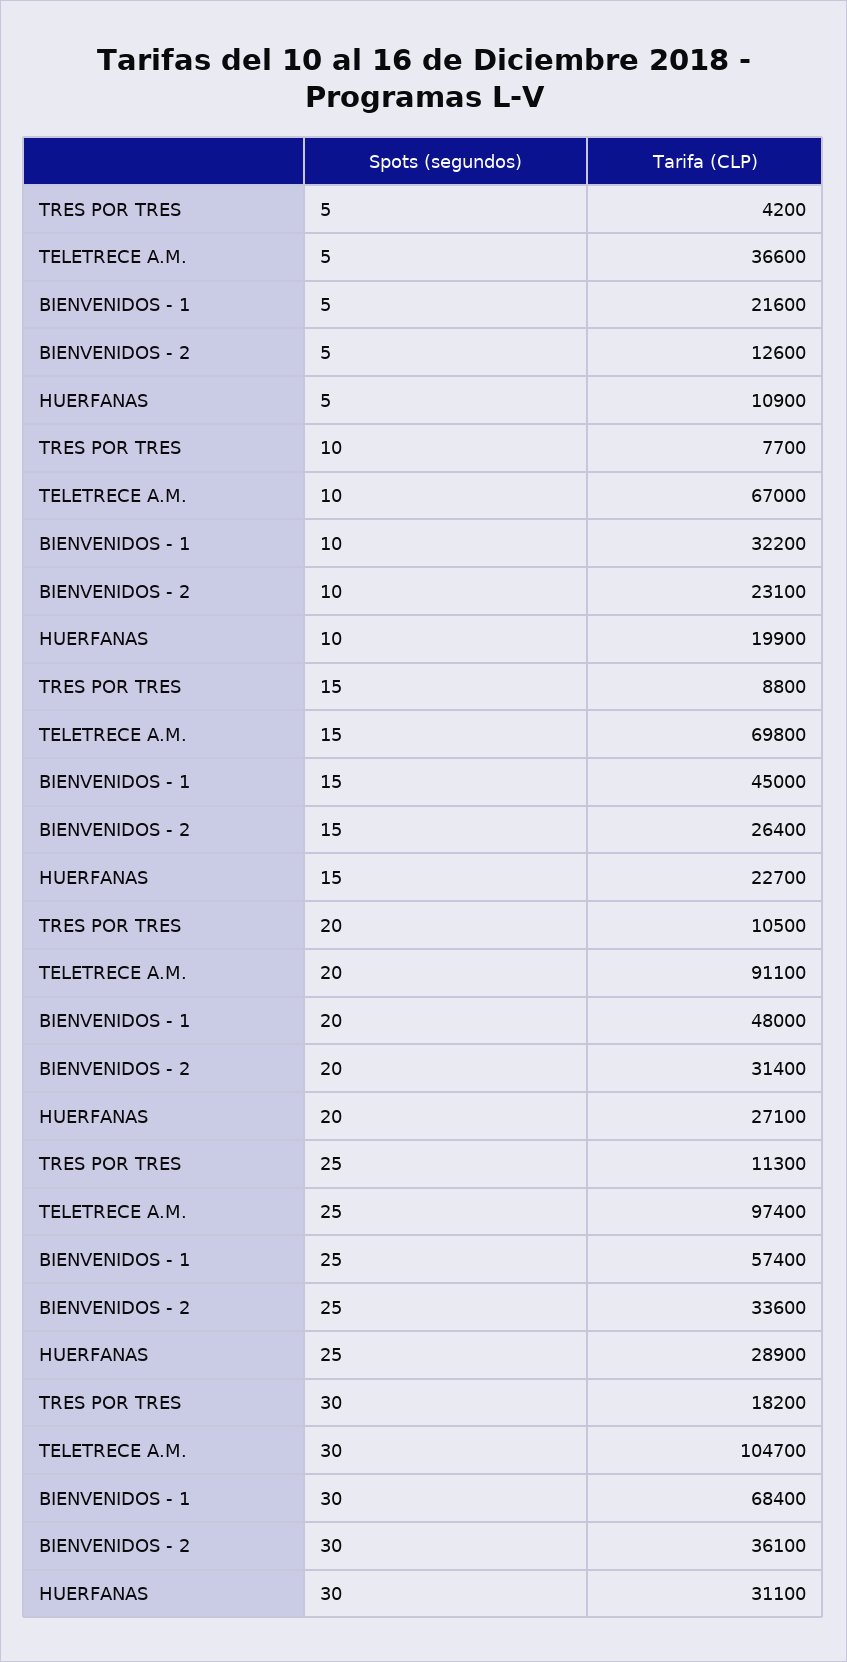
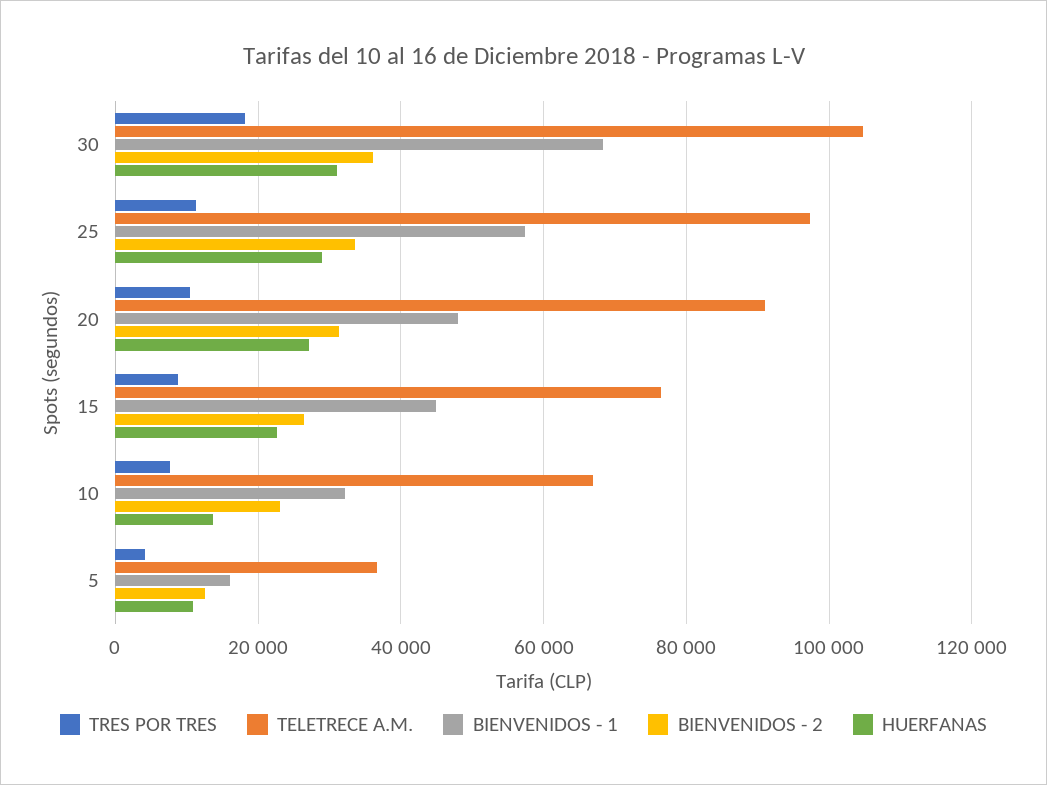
  {
    "TRES POR TRES": {
      "5": 4200,
      "10": 7700,
      "15": 8800,
      "20": 10500,
      "25": 11300,
      "30": 18200
    },
    "TELETRECE A.M.": {
      "5": 36600,
      "10": 67000,
-     "15": 69800,
+     "15": 76000,
      "20": 91100,
      "25": 97400,
      "30": 104700
    },
    "BIENVENIDOS - 1": {
-     "5": 21600,
+     "5": 16000,
      "10": 32200,
      "15": 45000,
      "20": 48000,
      "25": 57400,
      "30": 68400
    },
    "BIENVENIDOS - 2": {
      "5": 12600,
      "10": 23100,
      "15": 26400,
      "20": 31400,
      "25": 33600,
      "30": 36100
    },
    "HUERFANAS": {
      "5": 10900,
-     "10": 19900,
+     "10": 14000,
      "15": 22700,
      "20": 27100,
      "25": 28900,
      "30": 31100
    }
  }

